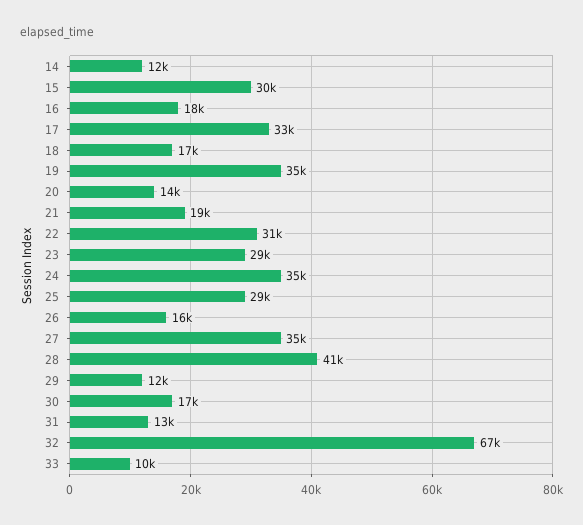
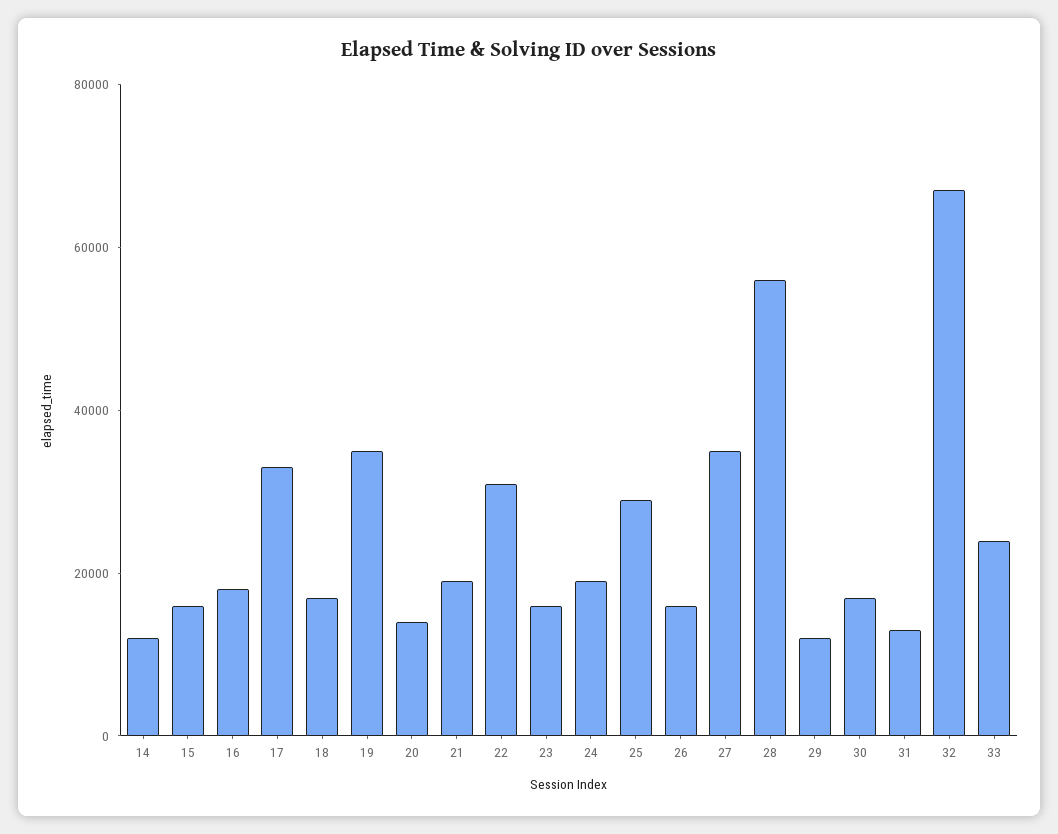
  {
    "14": 12000,
-   "15": 30000,
+   "15": 15000,
    "16": 18000,
    "17": 33000,
    "18": 17000,
    "19": 35000,
    "20": 14000,
    "21": 19000,
    "22": 31000,
-   "23": 29000,
+   "23": 15000,
-   "24": 35000,
+   "24": 20000,
    "25": 29000,
    "26": 16000,
    "27": 35000,
-   "28": 41000,
+   "28": 55000,
    "29": 12000,
    "30": 17000,
    "31": 13000,
    "32": 67000,
-   "33": 10000
+   "33": 25000
  }

